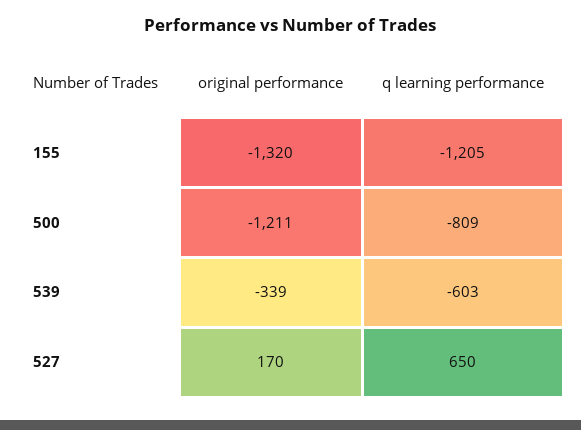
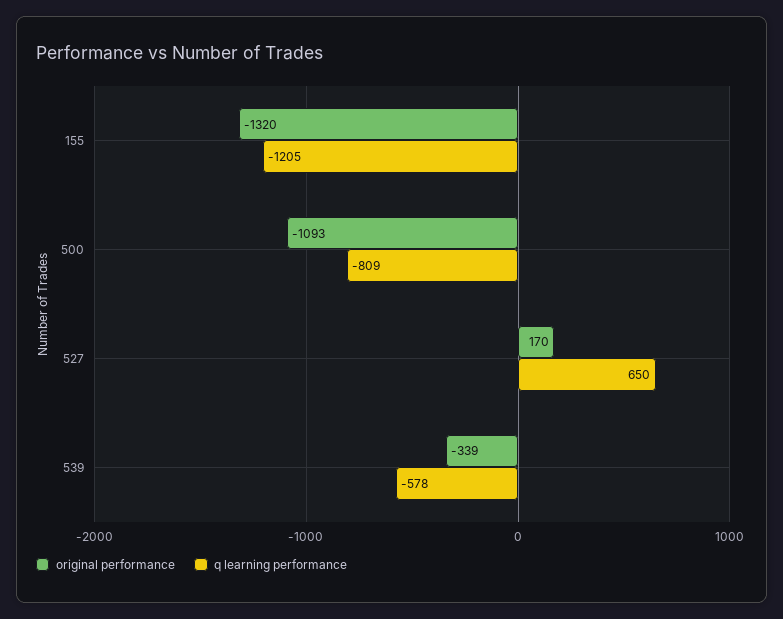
  {
    "original performance": {
      "155": -1320,
-     "500": -1211,
+     "500": -1093,
      "539": -339,
      "527": 170
    },
    "q learning performance": {
      "155": -1205,
      "500": -809,
-     "539": -603,
+     "539": -578,
      "527": 650
    }
  }

